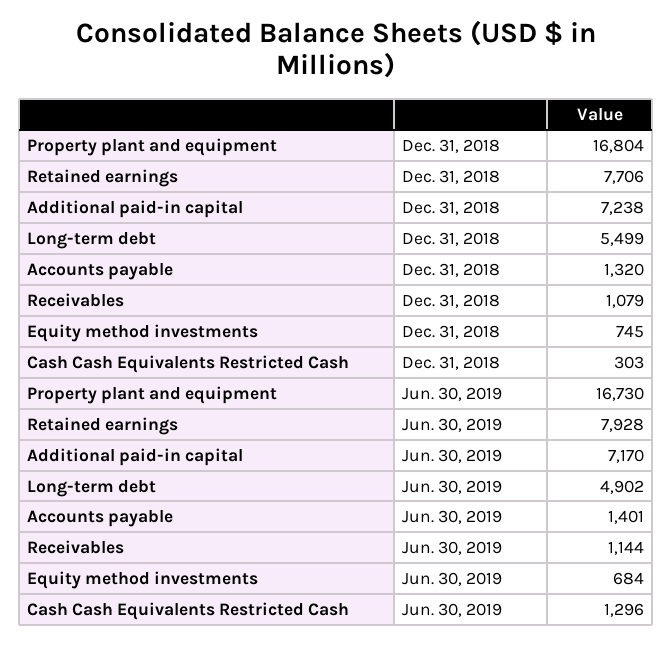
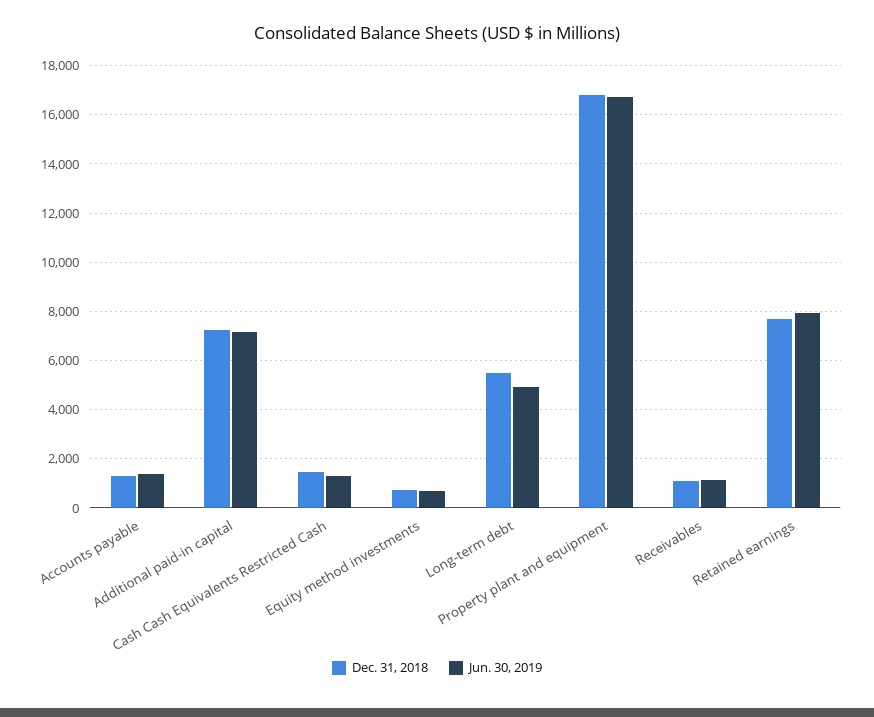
  {
    "Dec. 31, 2018": {
      "Property plant and equipment": 16804,
      "Retained earnings": 7706,
      "Additional paid-in capital": 7238,
      "Long-term debt": 5499,
      "Accounts payable": 1320,
      "Receivables": 1079,
      "Equity method investments": 745,
-     "Cash Cash Equivalents Restricted Cash": 303
+     "Cash Cash Equivalents Restricted Cash": 1500
    },
    "Jun. 30, 2019": {
      "Property plant and equipment": 16730,
      "Retained earnings": 7928,
      "Additional paid-in capital": 7170,
      "Long-term debt": 4902,
      "Accounts payable": 1401,
      "Receivables": 1144,
      "Equity method investments": 684,
      "Cash Cash Equivalents Restricted Cash": 1296
    }
  }

